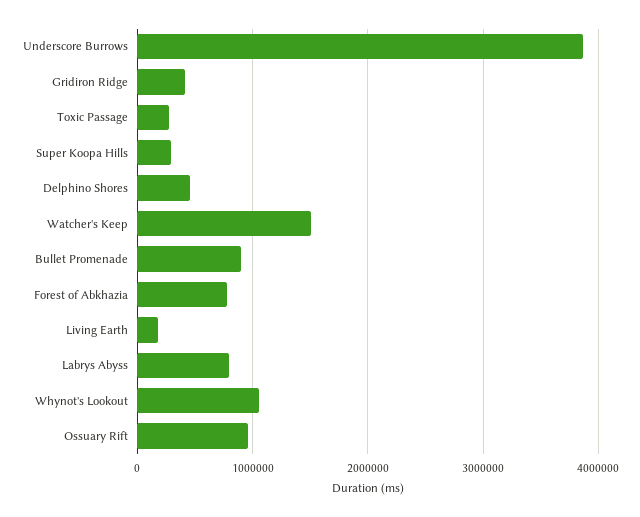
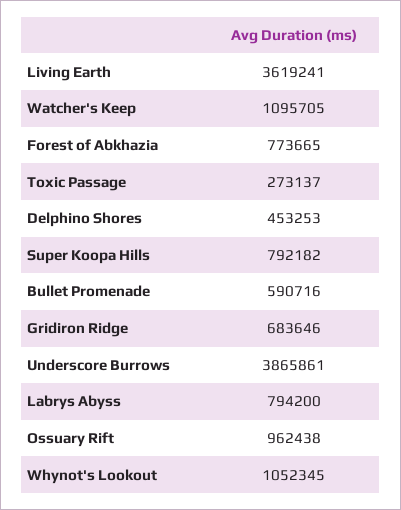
  {
    "Underscore Burrows": 3865861,
-   "Gridiron Ridge": 400000,
+   "Gridiron Ridge": 683646,
    "Toxic Passage": 273137,
-   "Super Koopa Hills": 300000,
+   "Super Koopa Hills": 792182,
    "Delphino Shores": 453253,
-   "Watcher's Keep": 1500000,
+   "Watcher's Keep": 1095705,
-   "Bullet Promenade": 900000,
+   "Bullet Promenade": 590716,
    "Forest of Abkhazia": 773665,
-   "Living Earth": 200000,
+   "Living Earth": 3619241,
    "Labrys Abyss": 794200,
    "Whynot's Lookout": 1052345,
    "Ossuary Rift": 962438
  }

